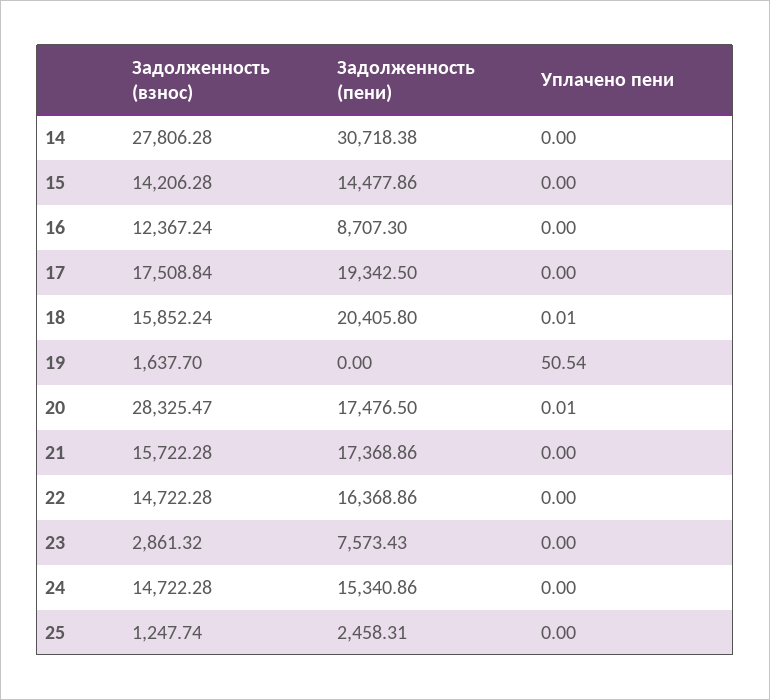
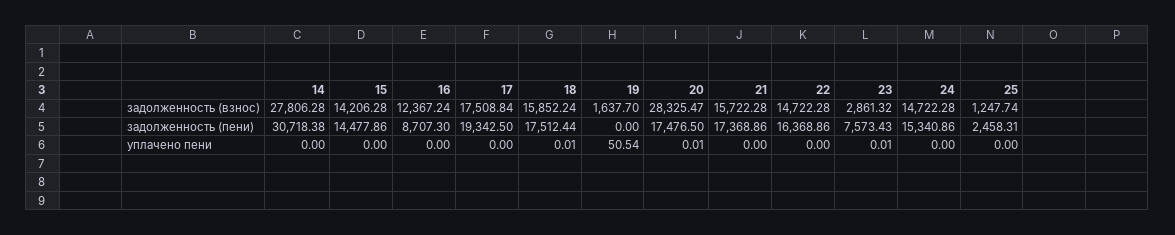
  {
    "Задолженность (взнос)": {
      "14": 27806.28,
      "15": 14206.28,
      "16": 12367.24,
      "17": 17508.84,
      "18": 15852.24,
      "19": 1637.7,
      "20": 28325.47,
      "21": 15722.28,
      "22": 14722.28,
      "23": 2861.32,
      "24": 14722.28,
      "25": 1247.74
    },
    "Задолженность (пени)": {
      "14": 30718.38,
      "15": 14477.86,
      "16": 8707.3,
      "17": 19342.5,
-     "18": 20405.8,
+     "18": 17512.44,
      "19": 0,
      "20": 17476.5,
      "21": 17368.86,
      "22": 16368.86,
      "23": 7573.43,
      "24": 15340.86,
      "25": 2458.31
    },
    "Уплачено пени": {
      "14": 0,
      "15": 0,
      "16": 0,
      "17": 0,
      "18": 0.01,
      "19": 50.54,
      "20": 0.01,
      "21": 0,
      "22": 0,
-     "23": 0,
+     "23": 0.01,
      "24": 0,
      "25": 0
    }
  }

